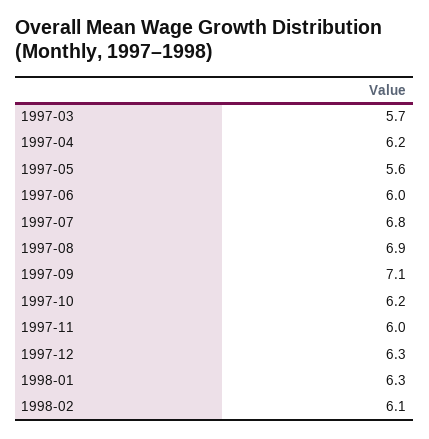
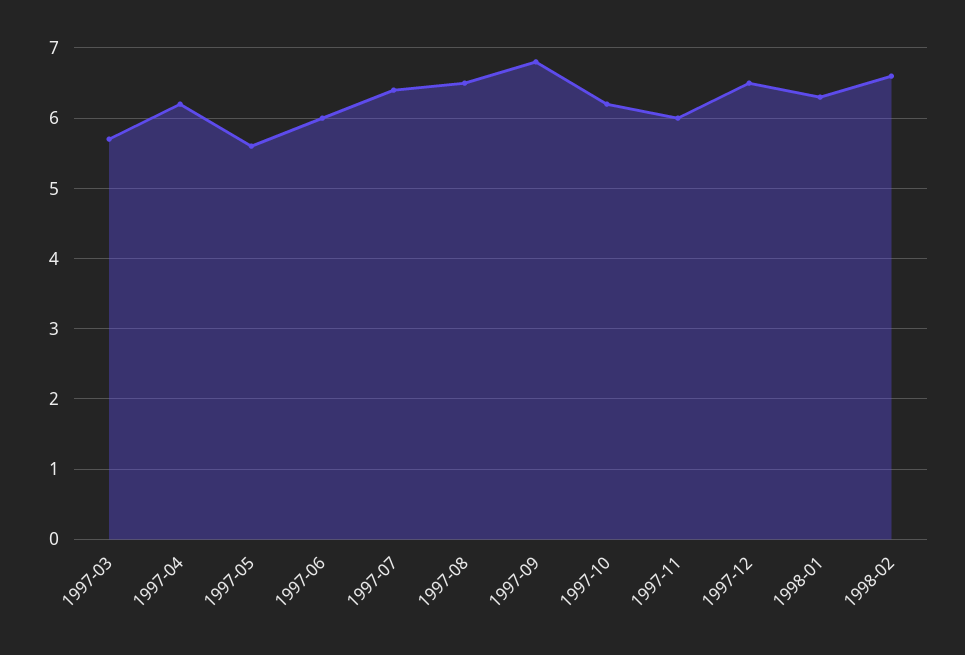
  {
    "1997-03": 5.7,
    "1997-04": 6.2,
    "1997-05": 5.6,
    "1997-06": 6,
-   "1997-07": 6.8,
+   "1997-07": 6.4,
-   "1997-08": 6.9,
+   "1997-08": 6.5,
-   "1997-09": 7.1,
+   "1997-09": 6.8,
    "1997-10": 6.2,
    "1997-11": 6,
-   "1997-12": 6.3,
+   "1997-12": 6.5,
    "1998-01": 6.3,
-   "1998-02": 6.1
+   "1998-02": 6.6
  }

